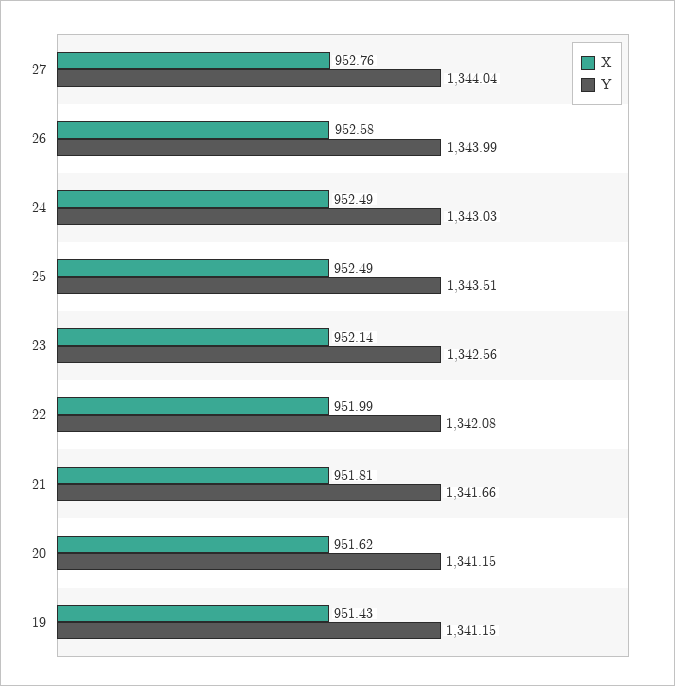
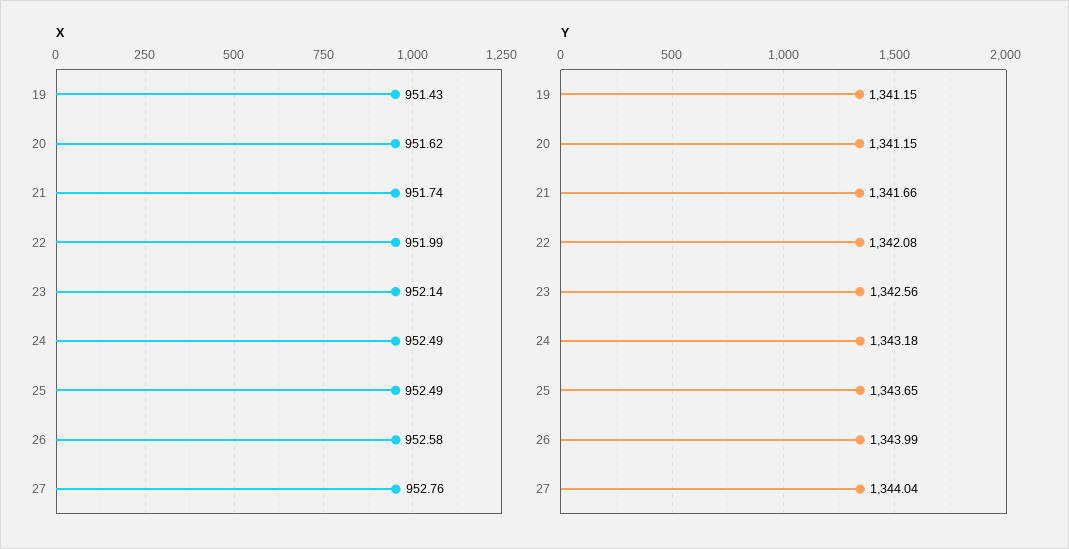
  {
    "X": {
      "27": 952.76,
      "26": 952.58,
      "24": 952.49,
      "25": 952.49,
      "23": 952.14,
      "22": 951.99,
-     "21": 951.81,
+     "21": 951.74,
      "20": 951.62,
      "19": 951.43
    },
    "Y": {
      "27": 1344.04,
      "26": 1343.99,
-     "24": 1343.03,
+     "24": 1343.18,
-     "25": 1343.51,
+     "25": 1343.65,
      "23": 1342.56,
      "22": 1342.08,
      "21": 1341.66,
      "20": 1341.15,
      "19": 1341.15
    }
  }

